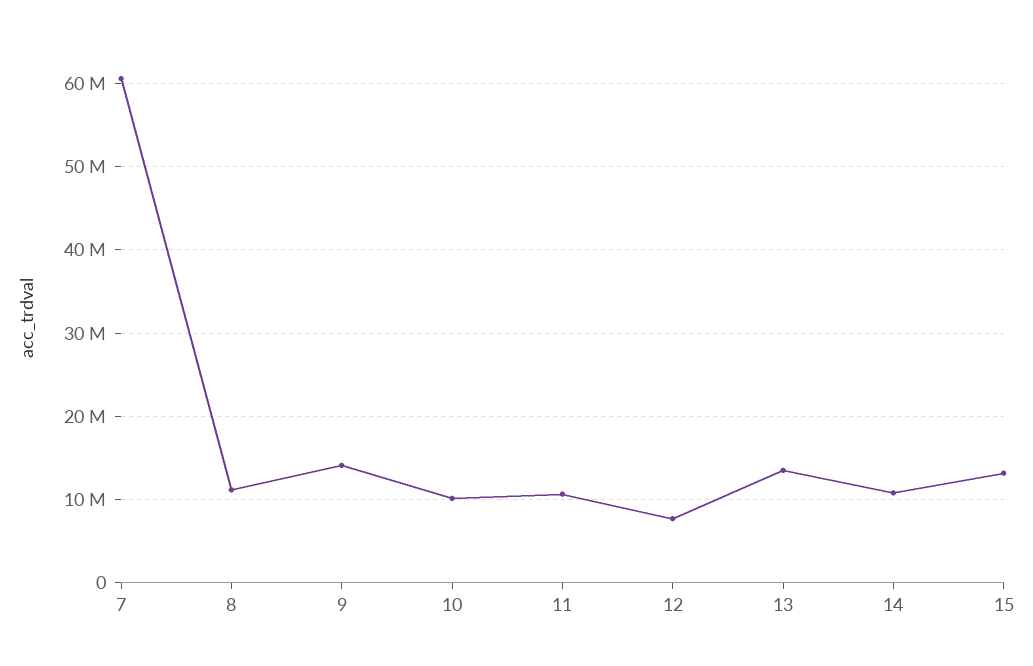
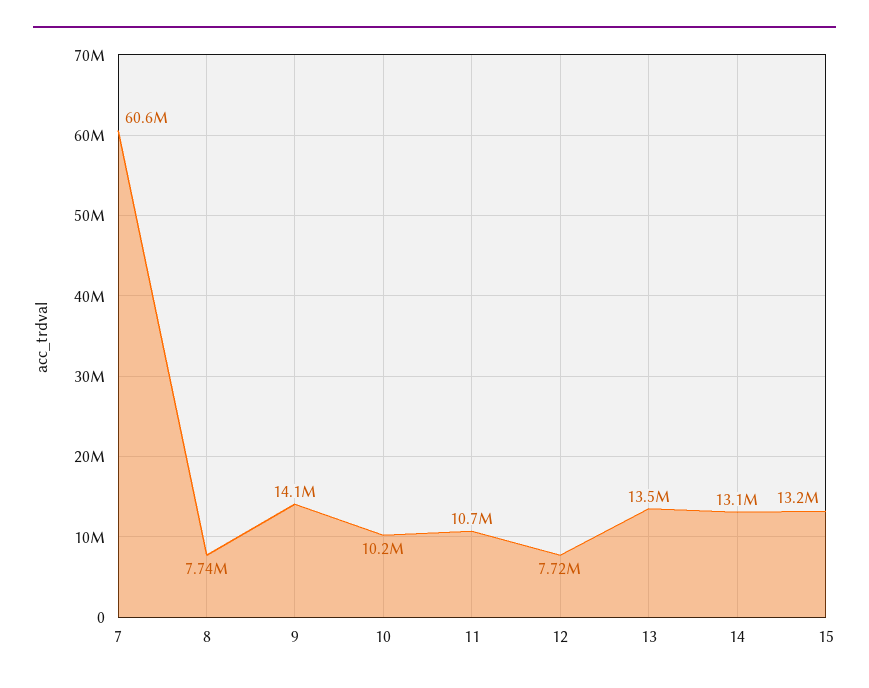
  {
    "7": 60600000,
-   "8": 11000000,
+   "8": 7740000,
    "9": 14100000,
    "10": 10200000,
    "11": 10700000,
    "12": 7720000,
    "13": 13500000,
-   "14": 11000000,
+   "14": 13100000,
    "15": 13200000
  }

